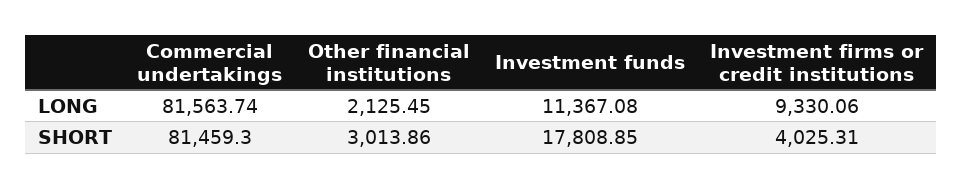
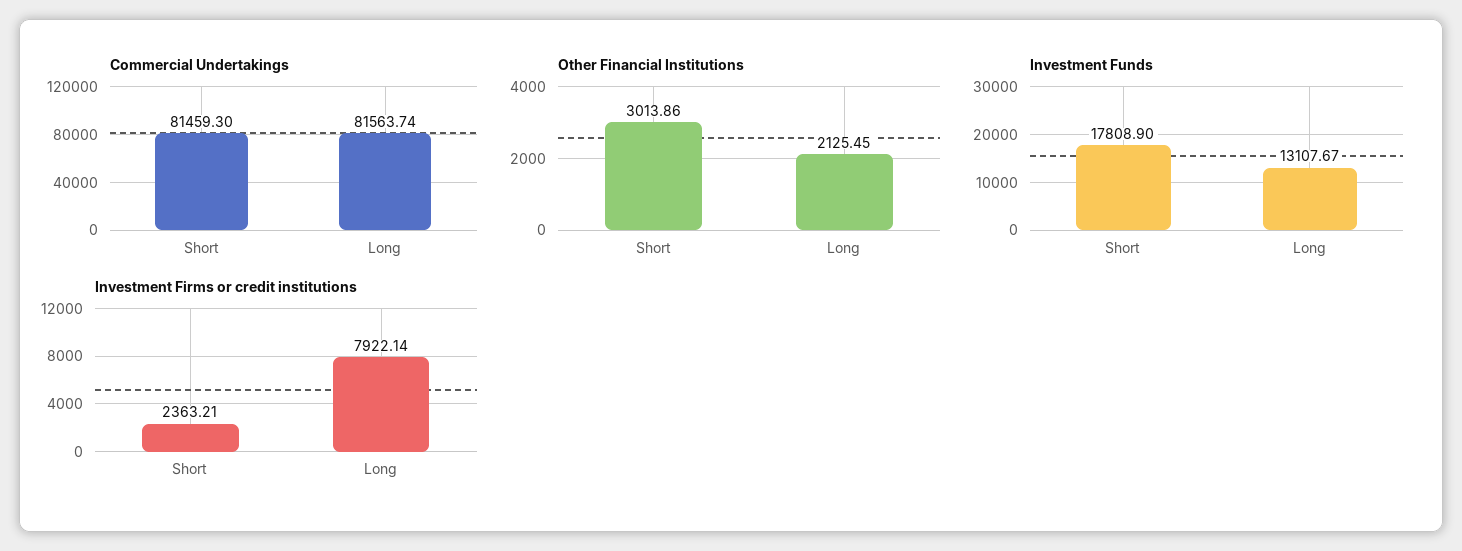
  {
    "Commercial undertakings": {
      "LONG": 81563.74,
      "SHORT": 81459.3
    },
    "Other financial institutions": {
      "LONG": 2125.45,
      "SHORT": 3013.86
    },
    "Investment funds": {
-     "LONG": 11367.08,
+     "LONG": 13107.67,
-     "SHORT": 17808.85
+     "SHORT": 17808.9
    },
    "Investment firms or credit institutions": {
-     "LONG": 9330.06,
+     "LONG": 7922.14,
-     "SHORT": 4025.31
+     "SHORT": 2363.21
    }
  }

